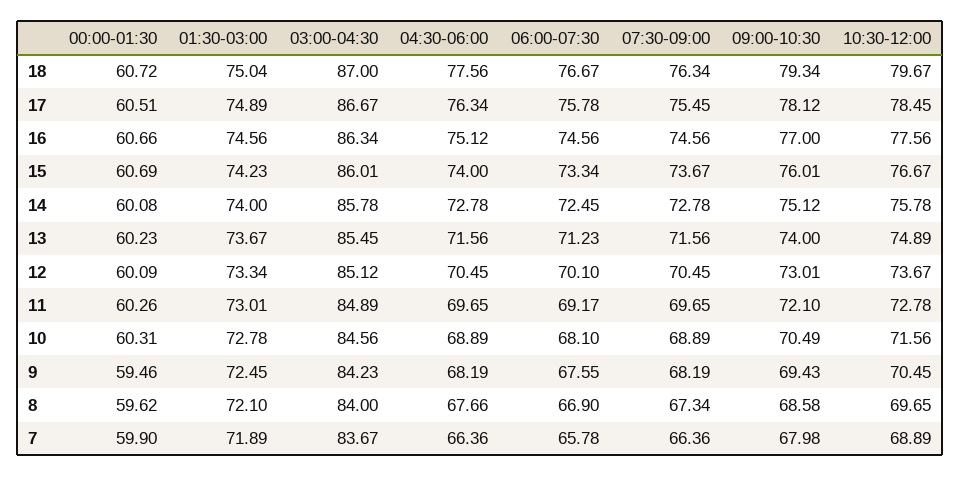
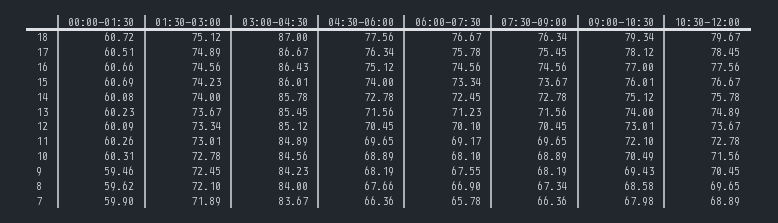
  {
    "00:00-01:30": {
      "18": 60.72,
      "17": 60.51,
      "16": 60.66,
      "15": 60.69,
      "14": 60.08,
      "13": 60.23,
      "12": 60.09,
      "11": 60.26,
      "10": 60.31,
      "9": 59.46,
      "8": 59.62,
      "7": 59.9
    },
    "01:30-03:00": {
-     "18": 75.04,
+     "18": 75.12,
      "17": 74.89,
      "16": 74.56,
      "15": 74.23,
      "14": 74,
      "13": 73.67,
      "12": 73.34,
      "11": 73.01,
      "10": 72.78,
      "9": 72.45,
      "8": 72.1,
      "7": 71.89
    },
    "03:00-04:30": {
      "18": 87,
      "17": 86.67,
-     "16": 86.34,
+     "16": 86.43,
      "15": 86.01,
      "14": 85.78,
      "13": 85.45,
      "12": 85.12,
      "11": 84.89,
      "10": 84.56,
      "9": 84.23,
      "8": 84,
      "7": 83.67
    },
    "04:30-06:00": {
      "18": 77.56,
      "17": 76.34,
      "16": 75.12,
      "15": 74,
      "14": 72.78,
      "13": 71.56,
      "12": 70.45,
      "11": 69.65,
      "10": 68.89,
      "9": 68.19,
      "8": 67.66,
      "7": 66.36
    },
    "06:00-07:30": {
      "18": 76.67,
      "17": 75.78,
      "16": 74.56,
      "15": 73.34,
      "14": 72.45,
      "13": 71.23,
      "12": 70.1,
      "11": 69.17,
      "10": 68.1,
      "9": 67.55,
      "8": 66.9,
      "7": 65.78
    },
    "07:30-09:00": {
      "18": 76.34,
      "17": 75.45,
      "16": 74.56,
      "15": 73.67,
      "14": 72.78,
      "13": 71.56,
      "12": 70.45,
      "11": 69.65,
      "10": 68.89,
      "9": 68.19,
      "8": 67.34,
      "7": 66.36
    },
    "09:00-10:30": {
      "18": 79.34,
      "17": 78.12,
      "16": 77,
      "15": 76.01,
      "14": 75.12,
      "13": 74,
      "12": 73.01,
      "11": 72.1,
      "10": 70.49,
      "9": 69.43,
      "8": 68.58,
      "7": 67.98
    },
    "10:30-12:00": {
      "18": 79.67,
      "17": 78.45,
      "16": 77.56,
      "15": 76.67,
      "14": 75.78,
      "13": 74.89,
      "12": 73.67,
      "11": 72.78,
      "10": 71.56,
      "9": 70.45,
      "8": 69.65,
      "7": 68.89
    }
  }

